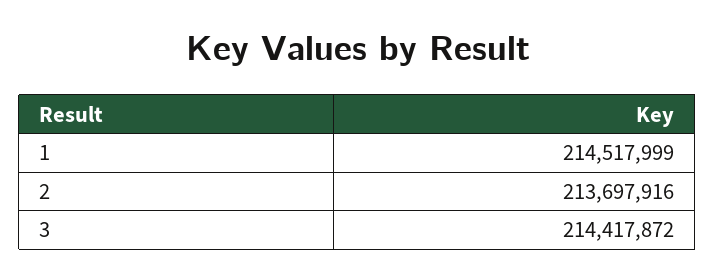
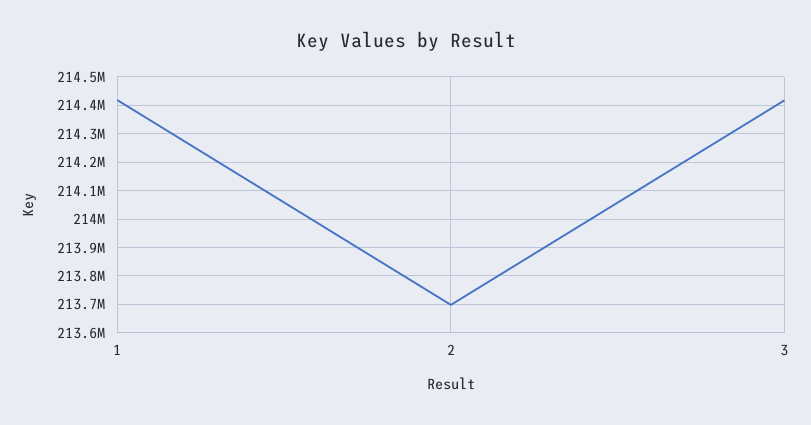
  {
-   "1": 214517999,
+   "1": 214425000,
    "2": 213697916,
    "3": 214417872
  }

